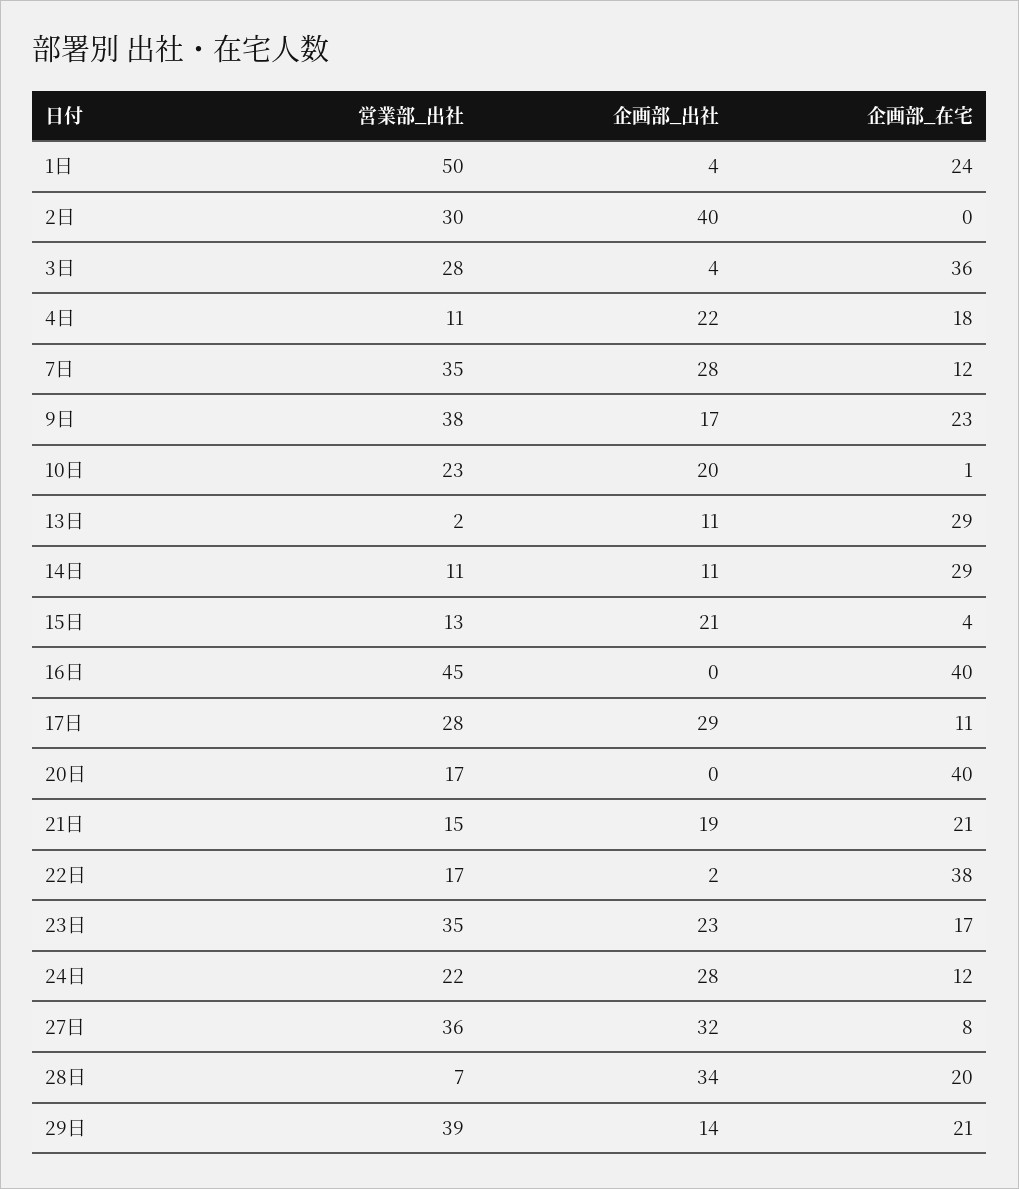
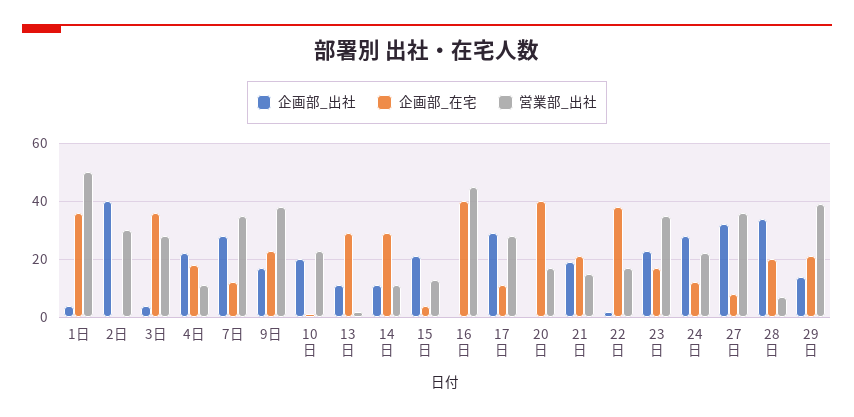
  {
    "営業部_出社": {
      "1日": 50,
      "2日": 30,
      "3日": 28,
      "4日": 11,
      "7日": 35,
      "9日": 38,
      "10日": 23,
      "13日": 2,
      "14日": 11,
      "15日": 13,
      "16日": 45,
      "17日": 28,
      "20日": 17,
      "21日": 15,
      "22日": 17,
      "23日": 35,
      "24日": 22,
      "27日": 36,
      "28日": 7,
      "29日": 39
    },
    "企画部_出社": {
      "1日": 4,
      "2日": 40,
      "3日": 4,
      "4日": 22,
      "7日": 28,
      "9日": 17,
      "10日": 20,
      "13日": 11,
      "14日": 11,
      "15日": 21,
      "16日": 0,
      "17日": 29,
      "20日": 0,
      "21日": 19,
      "22日": 2,
      "23日": 23,
      "24日": 28,
      "27日": 32,
      "28日": 34,
      "29日": 14
    },
    "企画部_在宅": {
-     "1日": 24,
+     "1日": 35,
      "2日": 0,
      "3日": 36,
      "4日": 18,
      "7日": 12,
      "9日": 23,
      "10日": 1,
      "13日": 29,
      "14日": 29,
      "15日": 4,
      "16日": 40,
      "17日": 11,
      "20日": 40,
      "21日": 21,
      "22日": 38,
      "23日": 17,
      "24日": 12,
      "27日": 8,
      "28日": 20,
      "29日": 21
    }
  }

